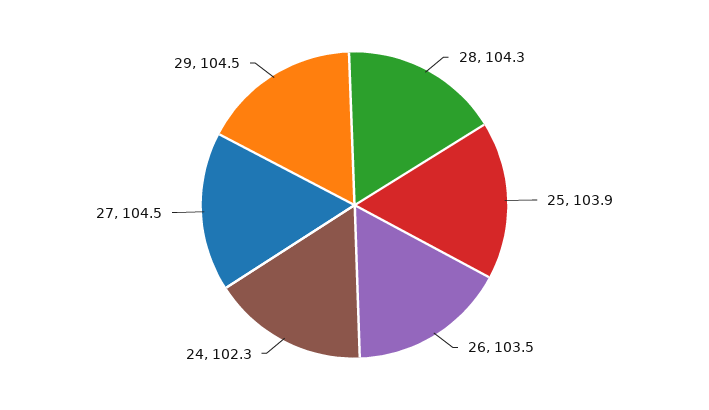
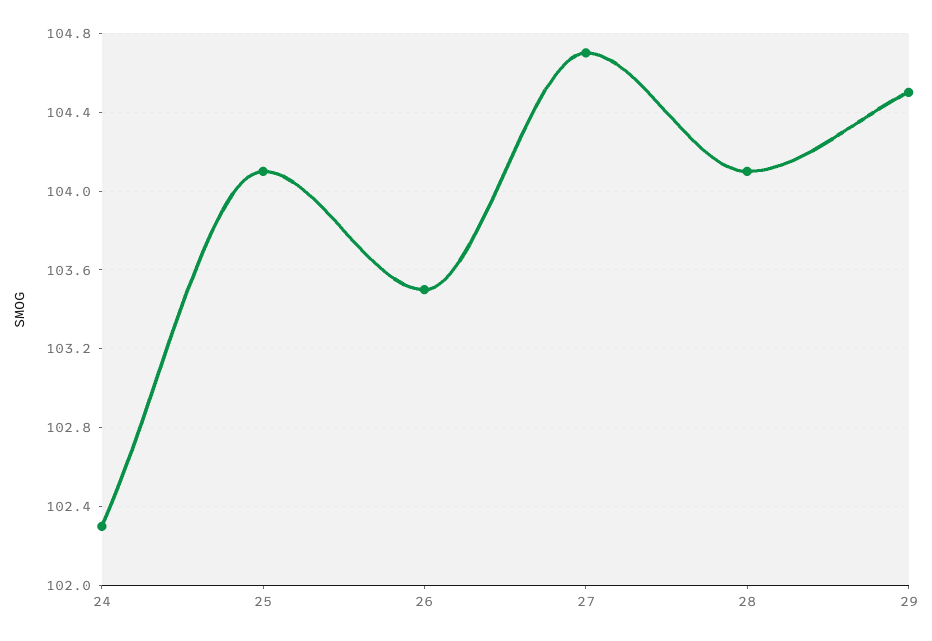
  {
-   "28": 104.3,
+   "28": 104.1,
-   "25": 103.9,
+   "25": 104.1,
    "26": 103.5,
    "24": 102.3,
-   "27": 104.5,
+   "27": 104.7,
    "29": 104.5
  }

